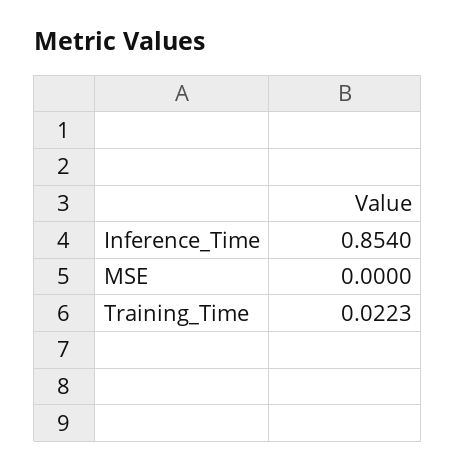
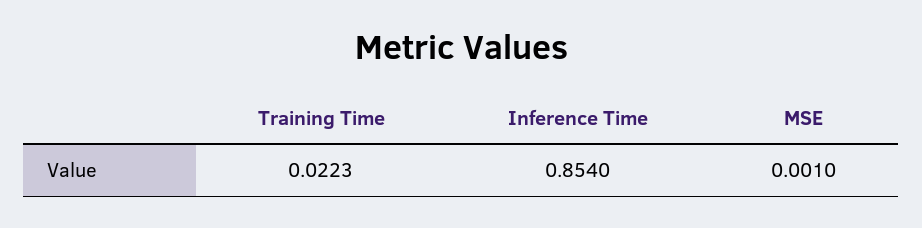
  {
    "Inference_Time": 0.854,
-   "MSE": 0,
+   "MSE": 0.001,
    "Training_Time": 0.0223
  }

